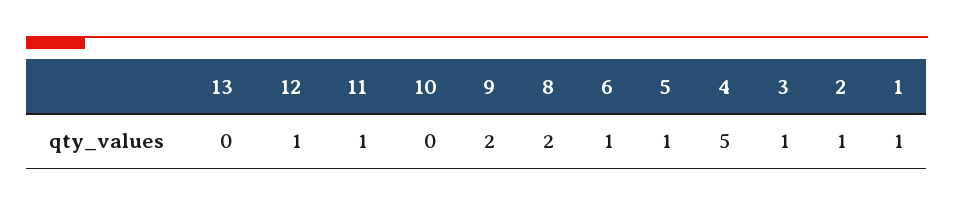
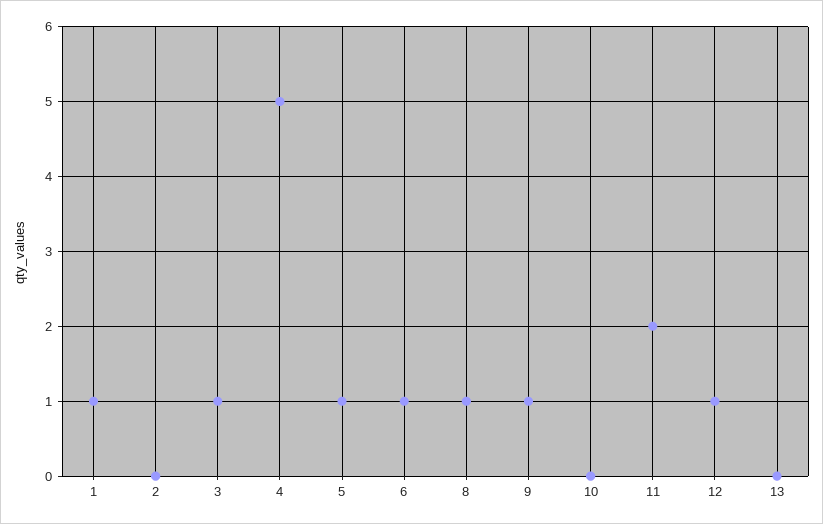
  {
    "13": 0,
    "12": 1,
-   "11": 1,
+   "11": 2,
    "10": 0,
-   "9": 2,
+   "9": 1,
-   "8": 2,
+   "8": 1,
    "6": 1,
    "5": 1,
    "4": 5,
    "3": 1,
-   "2": 1,
+   "2": 0,
    "1": 1
  }

